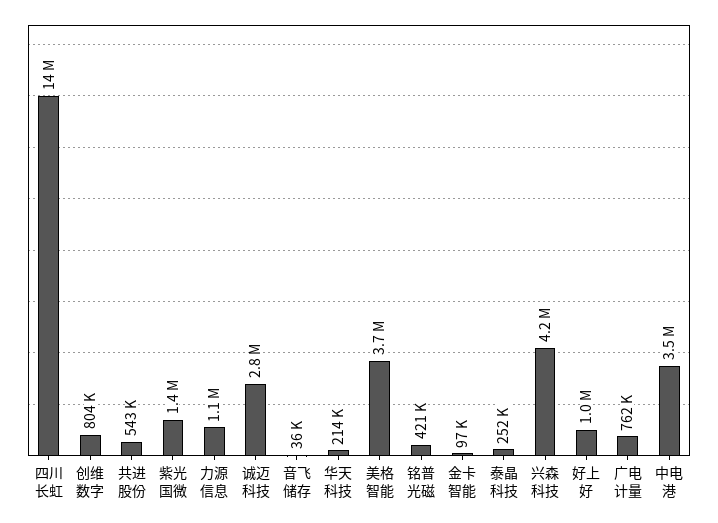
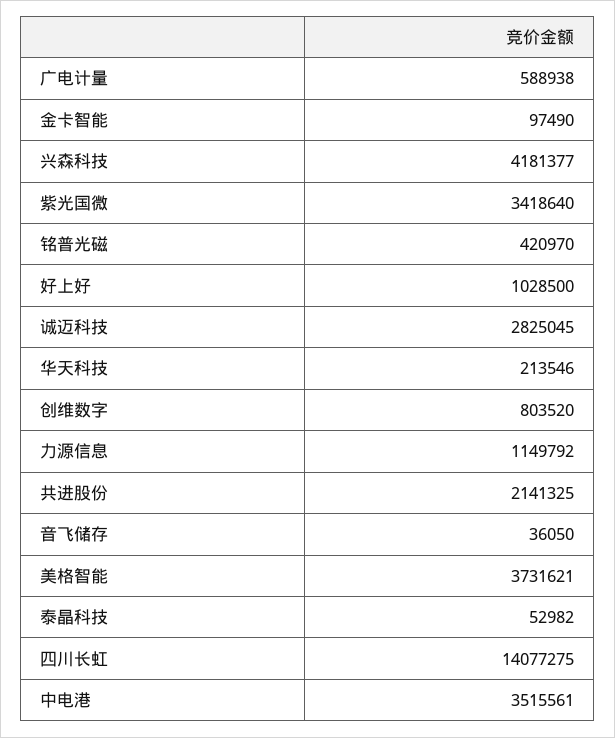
  {
    "四川长虹": 14077275,
    "创维数字": 803520,
-   "共进股份": 543000,
+   "共进股份": 2141325,
-   "紫光国微": 1400000,
+   "紫光国微": 3418640,
    "力源信息": 1149792,
    "诚迈科技": 2825045,
    "音飞储存": 36050,
    "华天科技": 213546,
    "美格智能": 3731621,
    "铭普光磁": 420970,
    "金卡智能": 97490,
-   "泰晶科技": 252000,
+   "泰晶科技": 52982,
    "兴森科技": 4181377,
    "好上好": 1028500,
-   "广电计量": 762000,
+   "广电计量": 588938,
    "中电港": 3515561
  }

